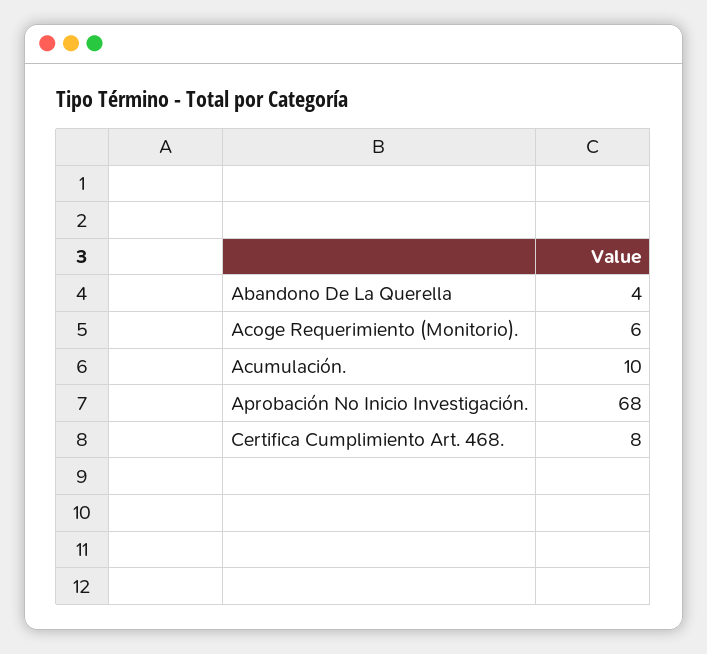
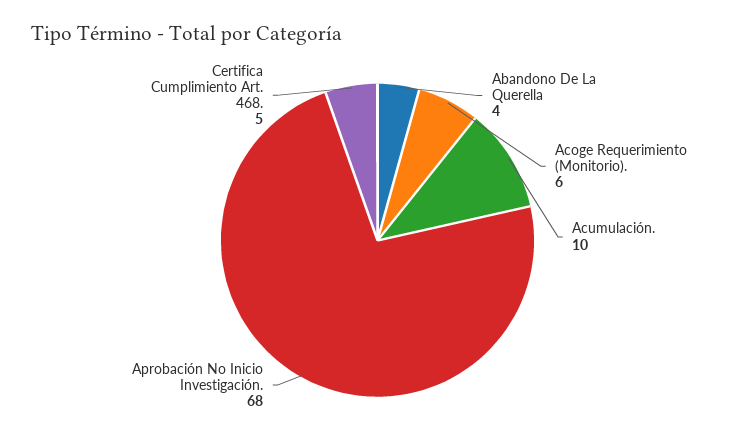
  {
    "Abandono De La Querella": 4,
    "Acoge Requerimiento (Monitorio).": 6,
    "Acumulación.": 10,
    "Aprobación No Inicio Investigación.": 68,
-   "Certifica Cumplimiento Art. 468.": 8
+   "Certifica Cumplimiento Art. 468.": 5
  }

